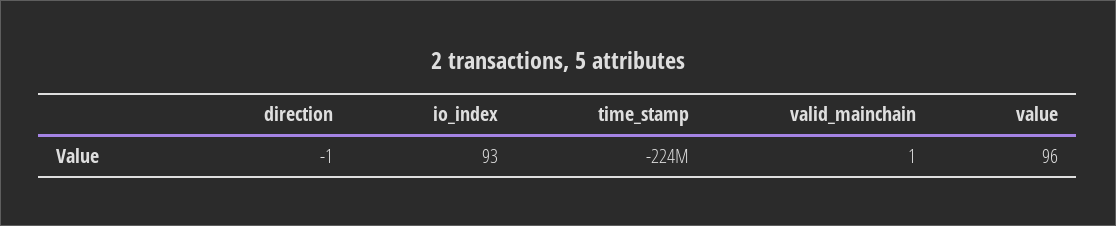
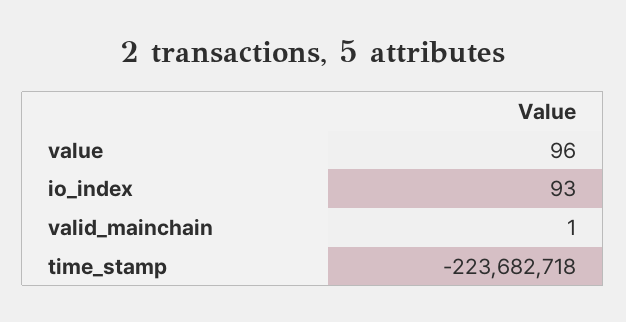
  {
-   "direction": -1,
    "io_index": 93,
    "time_stamp": -223682718,
    "valid_mainchain": 1,
    "value": 96
  }

